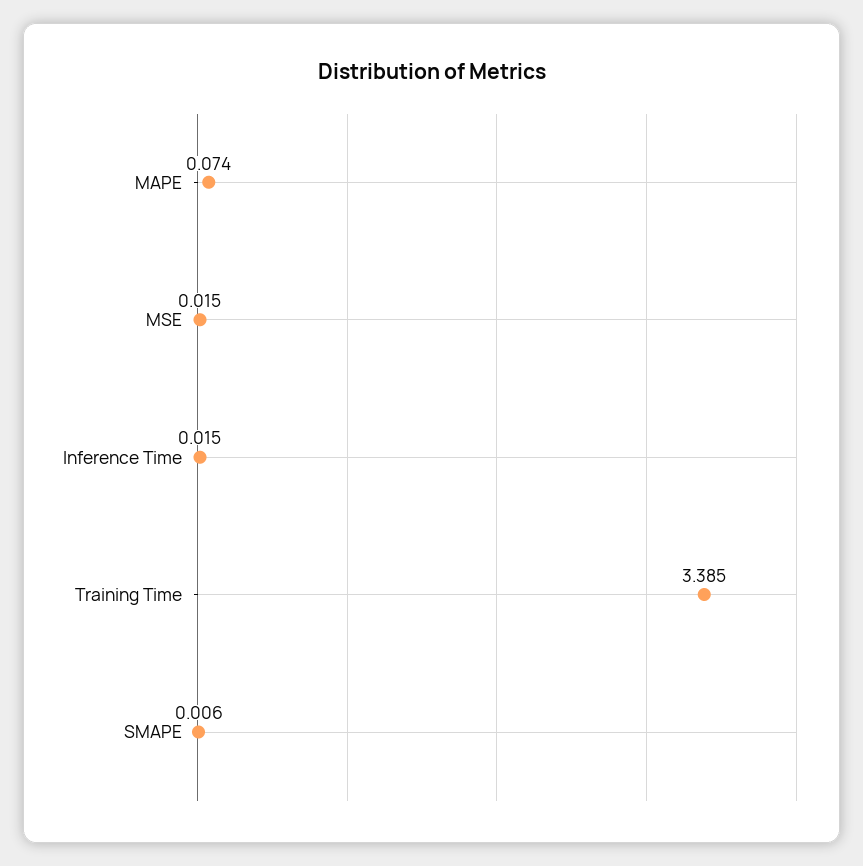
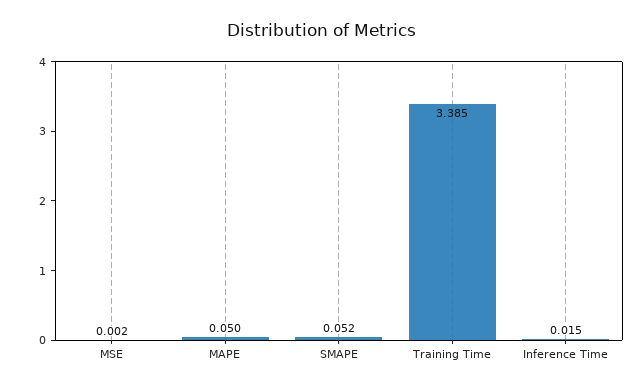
  {
-   "MAPE": 0.074,
+   "MAPE": 0.05,
-   "MSE": 0.015,
+   "MSE": 0.002,
    "Inference Time": 0.015,
    "Training Time": 3.385,
-   "SMAPE": 0.006
+   "SMAPE": 0.052
  }

